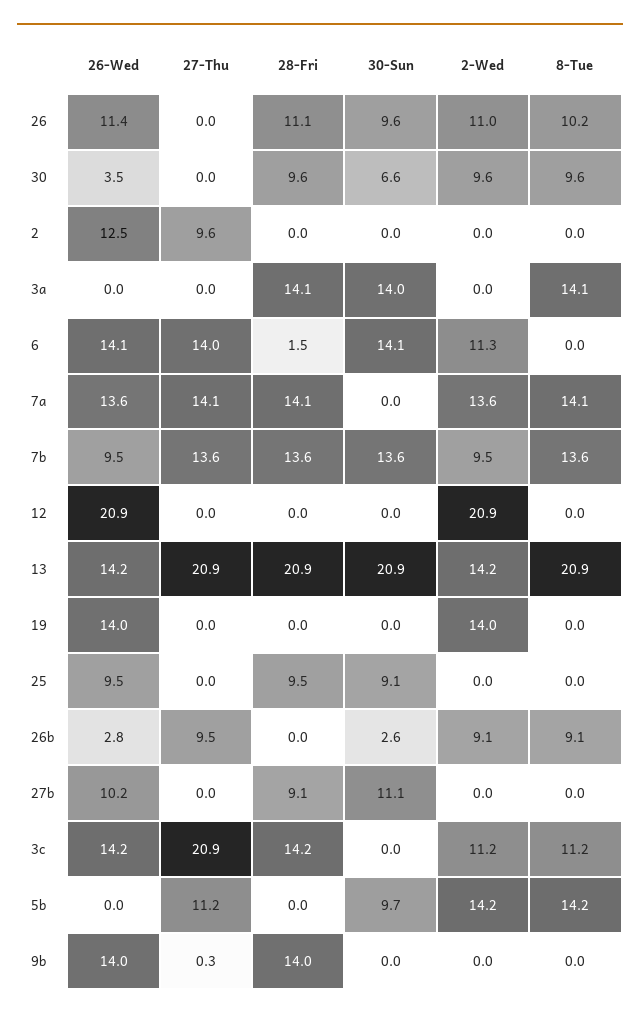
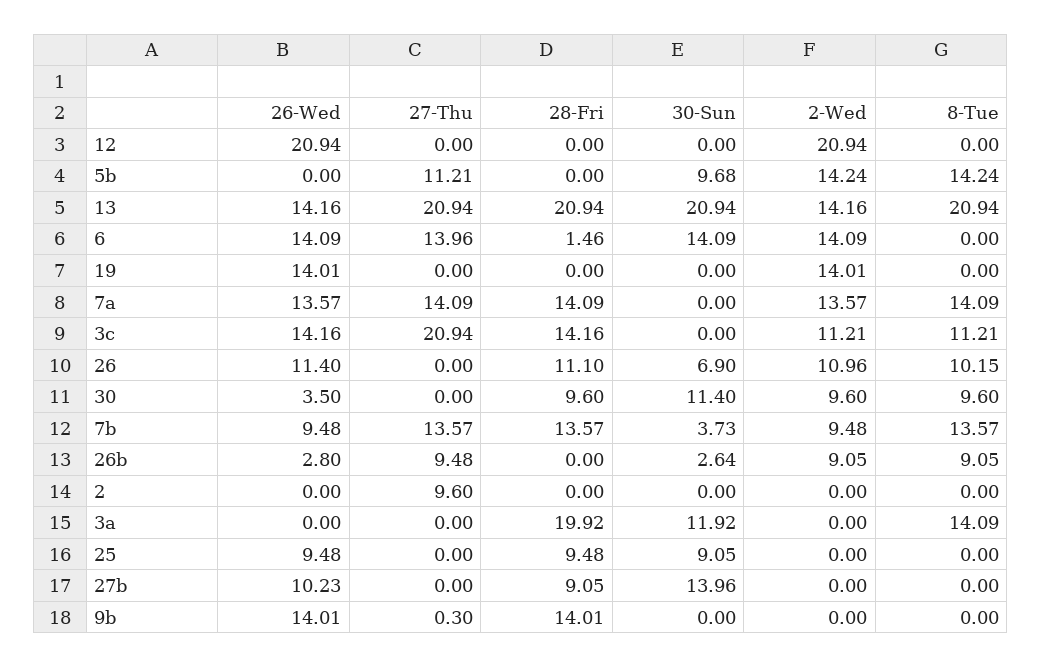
  {
    "26-Wed": {
      "26": 11.4,
      "30": 3.5,
-     "2": 12.5,
+     "2": 0,
      "3a": 0,
      "6": 14.09,
      "7a": 13.57,
      "7b": 9.48,
      "12": 20.94,
      "13": 14.16,
      "19": 14.01,
      "25": 9.48,
      "26b": 2.8,
      "27b": 10.23,
      "3c": 14.16,
      "5b": 0,
      "9b": 14.01
    },
    "27-Thu": {
      "26": 0,
      "30": 0,
      "2": 9.6,
      "3a": 0,
      "6": 13.96,
      "7a": 14.09,
      "7b": 13.57,
      "12": 0,
      "13": 20.94,
      "19": 0,
      "25": 0,
      "26b": 9.48,
      "27b": 0,
      "3c": 20.94,
      "5b": 11.21,
      "9b": 0.3
    },
    "28-Fri": {
      "26": 11.1,
      "30": 9.6,
      "2": 0,
-     "3a": 14.1,
+     "3a": 19.92,
      "6": 1.46,
      "7a": 14.09,
      "7b": 13.57,
      "12": 0,
      "13": 20.94,
      "19": 0,
      "25": 9.48,
      "26b": 0,
      "27b": 9.05,
      "3c": 14.16,
      "5b": 0,
      "9b": 14.01
    },
    "30-Sun": {
-     "26": 9.6,
+     "26": 6.9,
-     "30": 6.6,
+     "30": 11.4,
      "2": 0,
-     "3a": 14,
+     "3a": 11.92,
      "6": 14.09,
      "7a": 0,
-     "7b": 13.6,
+     "7b": 3.73,
      "12": 0,
      "13": 20.94,
      "19": 0,
      "25": 9.05,
      "26b": 2.64,
-     "27b": 11.1,
+     "27b": 13.96,
      "3c": 0,
      "5b": 9.68,
      "9b": 0
    },
    "2-Wed": {
      "26": 10.96,
      "30": 9.6,
      "2": 0,
      "3a": 0,
-     "6": 11.3,
+     "6": 14.09,
      "7a": 13.57,
      "7b": 9.48,
      "12": 20.94,
      "13": 14.16,
      "19": 14.01,
      "25": 0,
      "26b": 9.05,
      "27b": 0,
      "3c": 11.21,
      "5b": 14.24,
      "9b": 0
    },
    "8-Tue": {
      "26": 10.15,
      "30": 9.6,
      "2": 0,
      "3a": 14.09,
      "6": 0,
      "7a": 14.09,
      "7b": 13.57,
      "12": 0,
      "13": 20.94,
      "19": 0,
      "25": 0,
      "26b": 9.05,
      "27b": 0,
      "3c": 11.21,
      "5b": 14.24,
      "9b": 0
    }
  }

